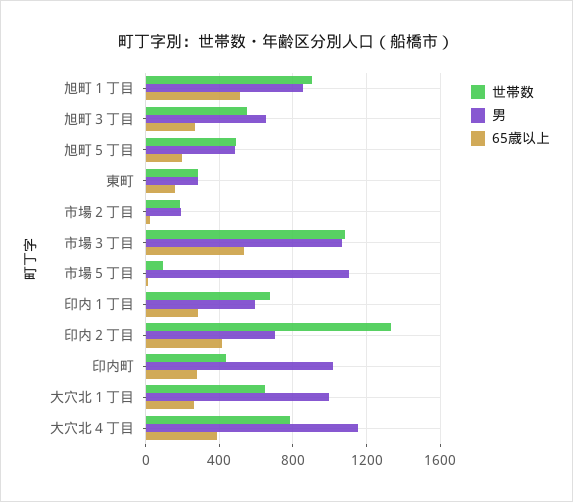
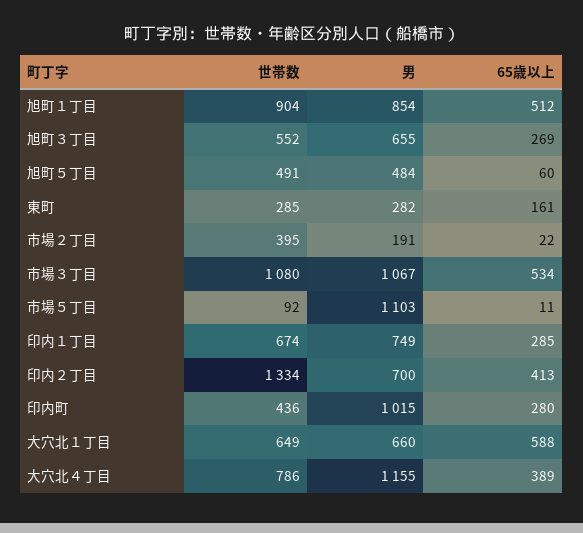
  {
    "世帯数": {
      "旭町１丁目": 904,
      "旭町３丁目": 552,
      "旭町５丁目": 491,
      "東町": 285,
-     "市場２丁目": 200,
+     "市場２丁目": 395,
      "市場３丁目": 1080,
      "市場５丁目": 92,
      "印内１丁目": 674,
      "印内２丁目": 1334,
      "印内町": 436,
      "大穴北１丁目": 649,
      "大穴北４丁目": 786
    },
    "男": {
      "旭町１丁目": 854,
      "旭町３丁目": 655,
      "旭町５丁目": 484,
      "東町": 282,
      "市場２丁目": 191,
      "市場３丁目": 1067,
      "市場５丁目": 1103,
-     "印内１丁目": 600,
+     "印内１丁目": 749,
      "印内２丁目": 700,
      "印内町": 1015,
-     "大穴北１丁目": 1000,
+     "大穴北１丁目": 660,
      "大穴北４丁目": 1155
    },
    "65歳以上": {
      "旭町１丁目": 512,
      "旭町３丁目": 269,
-     "旭町５丁目": 200,
+     "旭町５丁目": 60,
      "東町": 161,
      "市場２丁目": 22,
      "市場３丁目": 534,
      "市場５丁目": 11,
      "印内１丁目": 285,
      "印内２丁目": 413,
      "印内町": 280,
-     "大穴北１丁目": 250,
+     "大穴北１丁目": 588,
      "大穴北４丁目": 389
    }
  }

